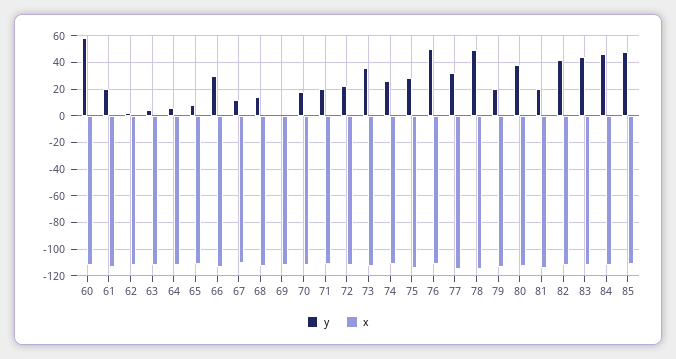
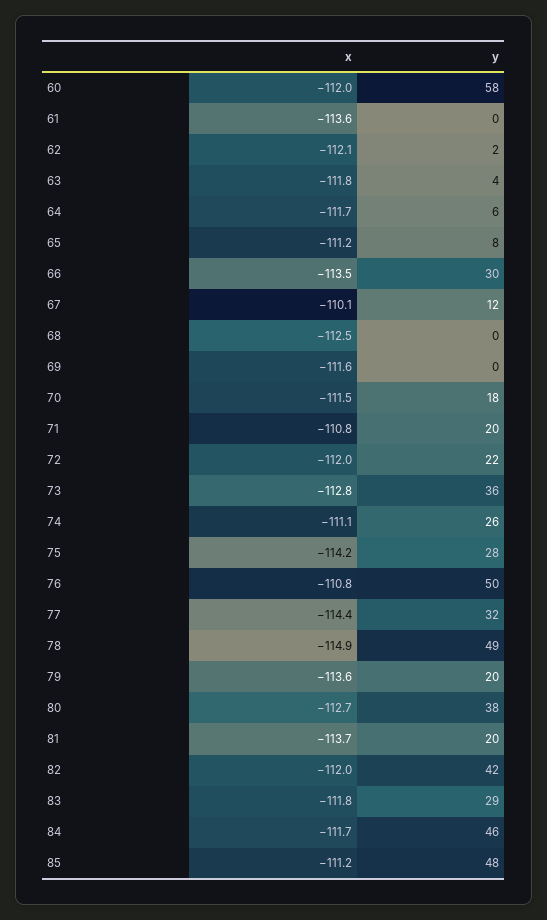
  {
    "y": {
      "60": 58,
-     "61": 20,
+     "61": 0,
      "62": 2,
      "63": 4,
      "64": 6,
      "65": 8,
      "66": 30,
      "67": 12,
-     "68": 15,
+     "68": 0,
      "69": 0,
      "70": 18,
      "71": 20,
      "72": 22,
      "73": 36,
      "74": 26,
      "75": 28,
      "76": 50,
      "77": 32,
      "78": 49,
      "79": 20,
      "80": 38,
      "81": 20,
      "82": 42,
-     "83": 45,
+     "83": 29,
      "84": 46,
      "85": 48
    },
    "x": {
      "60": -112,
      "61": -113.6,
      "62": -112.1,
      "63": -111.8,
      "64": -111.7,
      "65": -111.2,
      "66": -113.5,
      "67": -110.1,
      "68": -112.5,
      "69": -111.6,
      "70": -111.5,
      "71": -110.8,
      "72": -112,
      "73": -112.8,
      "74": -111.1,
      "75": -114.2,
      "76": -110.8,
      "77": -114.4,
      "78": -114.9,
      "79": -113.6,
      "80": -112.7,
      "81": -113.7,
      "82": -112,
      "83": -111.8,
      "84": -111.7,
      "85": -111.2
    }
  }

